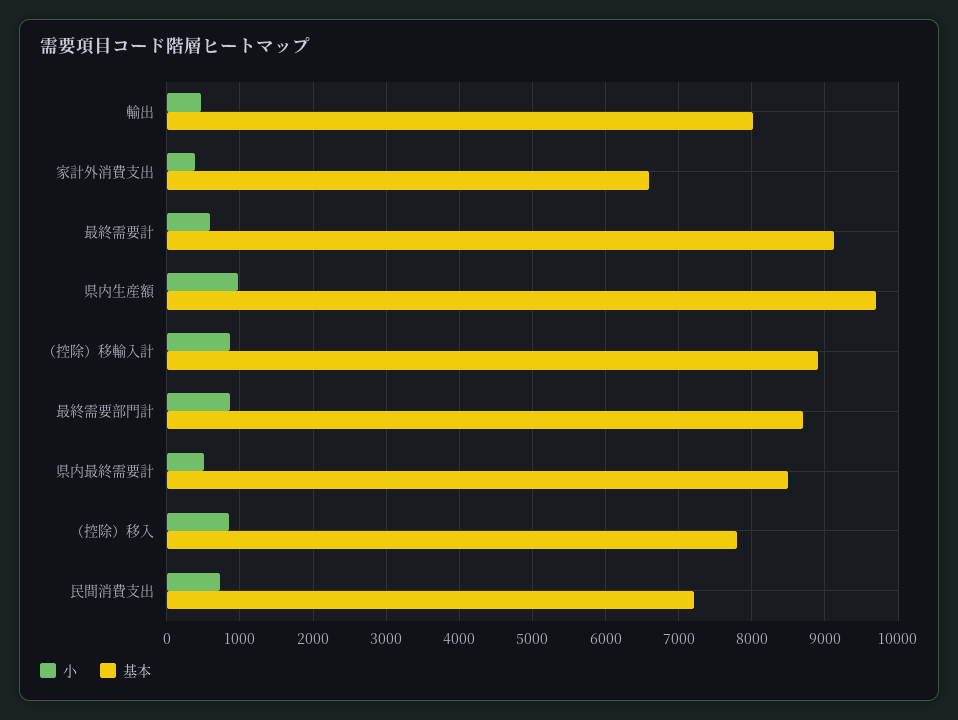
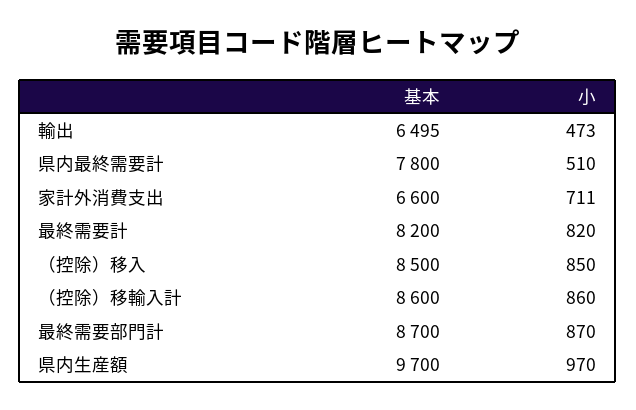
  {
    "小": {
      "輸出": 473,
-     "家計外消費支出": 400,
+     "家計外消費支出": 711,
-     "最終需要計": 600,
+     "最終需要計": 820,
      "県内生産額": 970,
      "（控除）移輸入計": 860,
      "最終需要部門計": 870,
      "県内最終需要計": 510,
-     "（控除）移入": 850,
+     "（控除）移入": 850
-     "民間消費支出": 700
    },
    "基本": {
-     "輸出": 8000,
+     "輸出": 6495,
      "家計外消費支出": 6600,
-     "最終需要計": 9100,
+     "最終需要計": 8200,
      "県内生産額": 9700,
-     "（控除）移輸入計": 8900,
+     "（控除）移輸入計": 8600,
      "最終需要部門計": 8700,
-     "県内最終需要計": 8500,
+     "県内最終需要計": 7800,
-     "（控除）移入": 7800,
+     "（控除）移入": 8500
-     "民間消費支出": 7200
    }
  }

